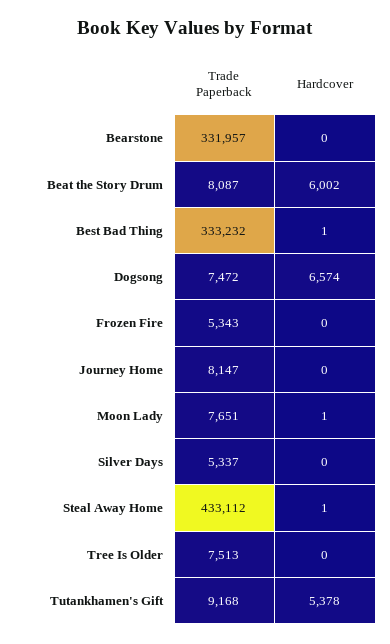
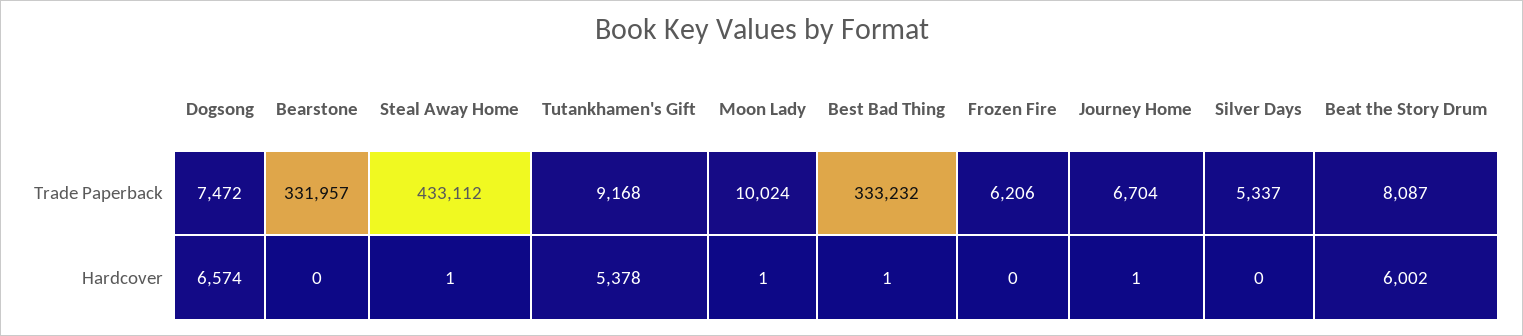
  {
    "Trade Paperback": {
      "Bearstone": 331957,
      "Beat the Story Drum": 8087,
      "Best Bad Thing": 333232,
      "Dogsong": 7472,
-     "Frozen Fire": 5343,
+     "Frozen Fire": 6206,
-     "Journey Home": 8147,
+     "Journey Home": 6704,
-     "Moon Lady": 7651,
+     "Moon Lady": 10024,
      "Silver Days": 5337,
      "Steal Away Home": 433112,
-     "Tree Is Older": 7513,
      "Tutankhamen's Gift": 9168
    },
    "Hardcover": {
      "Bearstone": 0,
      "Beat the Story Drum": 6002,
      "Best Bad Thing": 1,
      "Dogsong": 6574,
      "Frozen Fire": 0,
-     "Journey Home": 0,
+     "Journey Home": 1,
      "Moon Lady": 1,
      "Silver Days": 0,
      "Steal Away Home": 1,
-     "Tree Is Older": 0,
      "Tutankhamen's Gift": 5378
    }
  }

